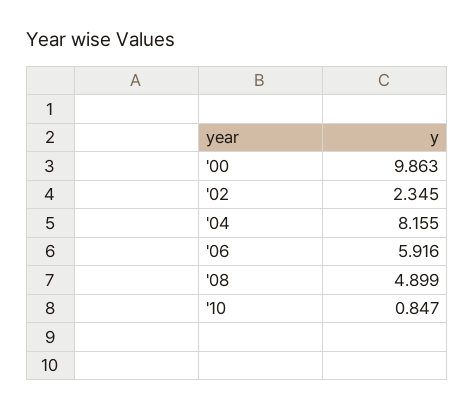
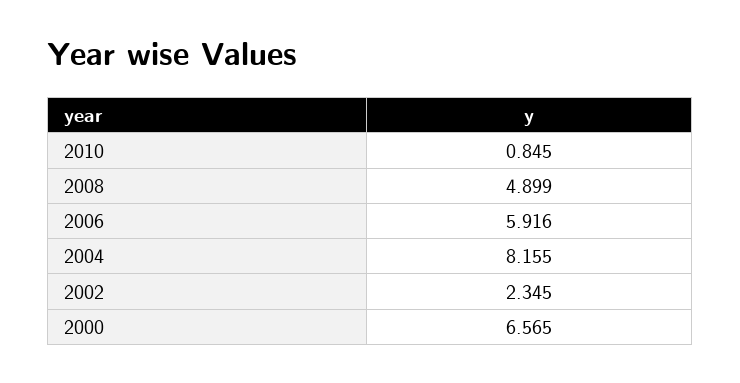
  {
-   "'00": 9.863,
+   "'00": 6.565,
    "'02": 2.345,
    "'04": 8.155,
    "'06": 5.916,
    "'08": 4.899,
-   "'10": 0.847
+   "'10": 0.845
  }

